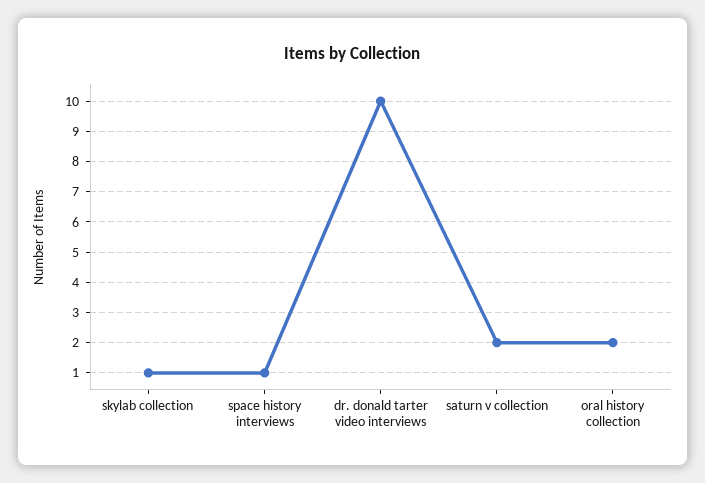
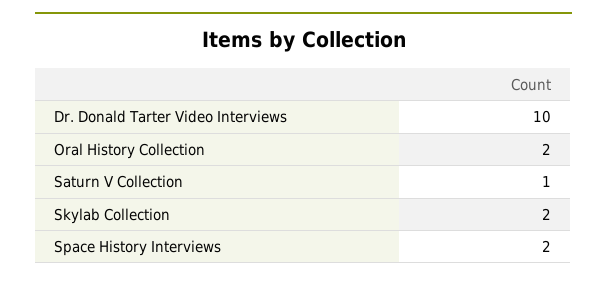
  {
-   "skylab collection": 1,
+   "skylab collection": 2,
-   "space history interviews": 1,
+   "space history interviews": 2,
    "dr. donald tarter video interviews": 10,
-   "saturn v collection": 2,
+   "saturn v collection": 1,
    "oral history collection": 2
  }

